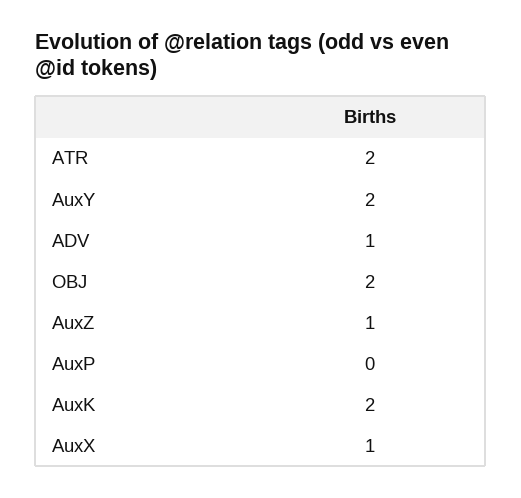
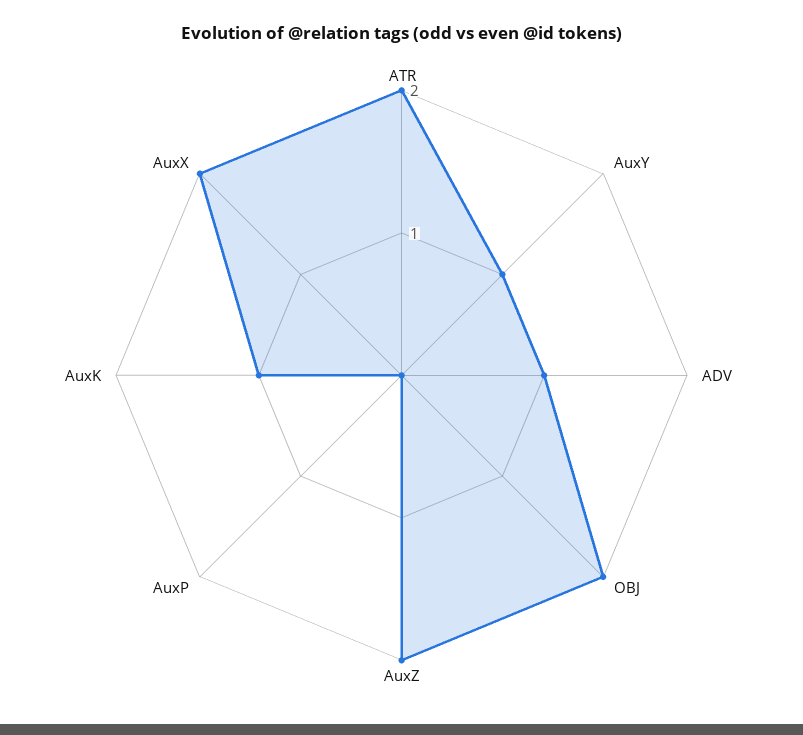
  {
    "ATR": 2,
-   "AuxY": 2,
+   "AuxY": 1,
    "ADV": 1,
    "OBJ": 2,
-   "AuxZ": 1,
+   "AuxZ": 2,
    "AuxP": 0,
-   "AuxK": 2,
+   "AuxK": 1,
-   "AuxX": 1
+   "AuxX": 2
  }

